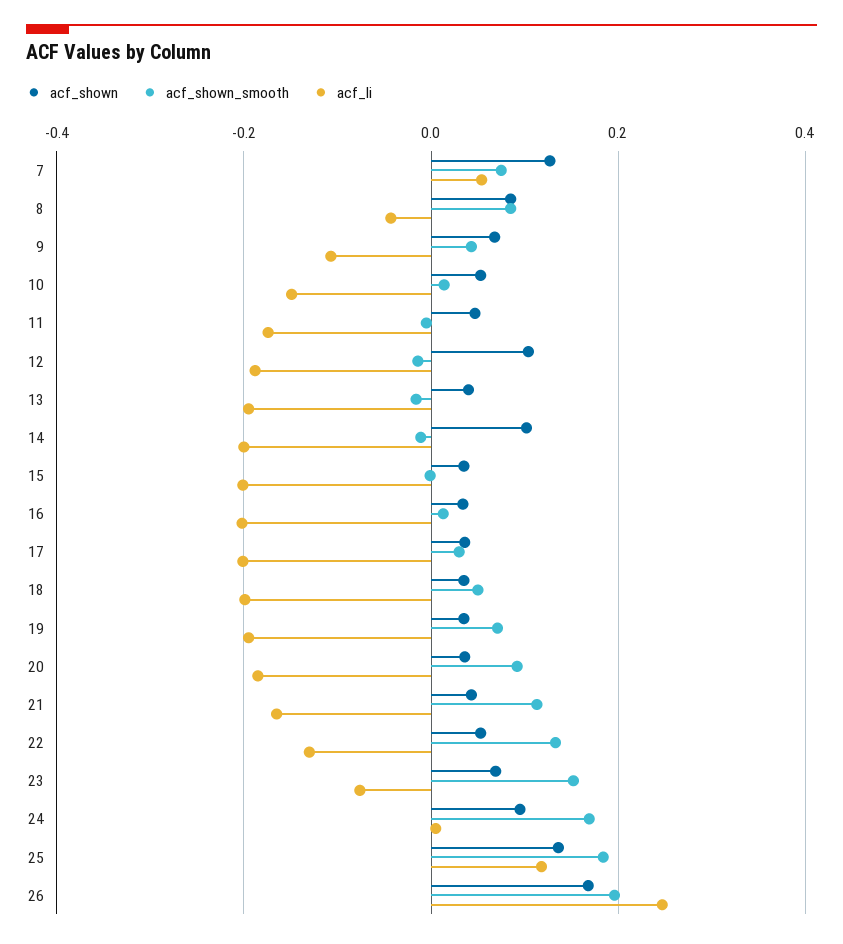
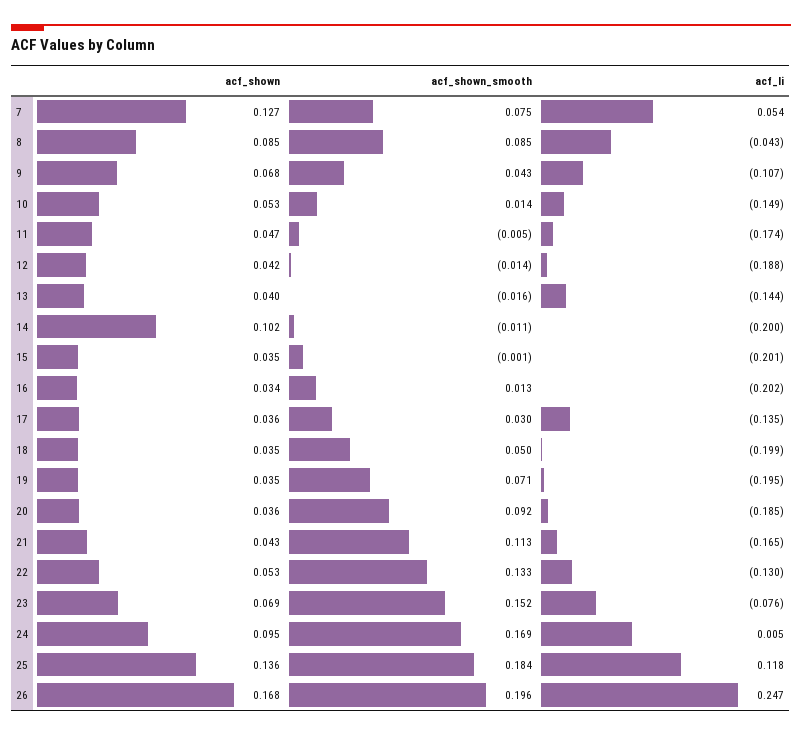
  {
    "acf_shown": {
      "7": 0.127,
      "8": 0.085,
      "9": 0.068,
      "10": 0.053,
      "11": 0.047,
-     "12": 0.1,
+     "12": 0.042,
      "13": 0.04,
      "14": 0.102,
      "15": 0.035,
      "16": 0.034,
      "17": 0.036,
      "18": 0.035,
      "19": 0.035,
      "20": 0.036,
      "21": 0.043,
      "22": 0.053,
      "23": 0.069,
      "24": 0.095,
      "25": 0.136,
      "26": 0.168
    },
    "acf_shown_smooth": {
      "7": 0.075,
      "8": 0.085,
      "9": 0.043,
      "10": 0.014,
      "11": -0.005,
      "12": -0.014,
      "13": -0.016,
      "14": -0.011,
      "15": -0.001,
      "16": 0.013,
      "17": 0.03,
      "18": 0.05,
      "19": 0.071,
      "20": 0.092,
      "21": 0.113,
      "22": 0.133,
      "23": 0.152,
      "24": 0.169,
      "25": 0.184,
      "26": 0.196
    },
    "acf_li": {
      "7": 0.054,
      "8": -0.043,
      "9": -0.107,
      "10": -0.149,
      "11": -0.174,
      "12": -0.188,
-     "13": -0.2,
+     "13": -0.144,
      "14": -0.2,
      "15": -0.201,
      "16": -0.202,
-     "17": -0.2,
+     "17": -0.135,
      "18": -0.199,
      "19": -0.195,
      "20": -0.185,
      "21": -0.165,
      "22": -0.13,
      "23": -0.076,
      "24": 0.005,
      "25": 0.118,
      "26": 0.247
    }
  }

